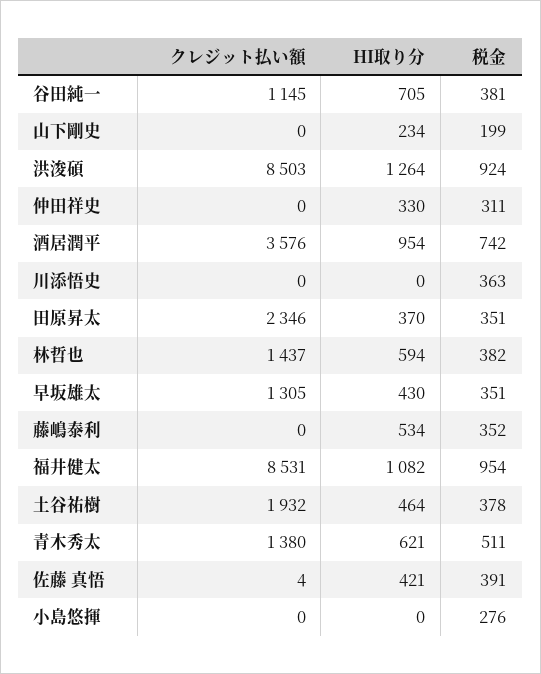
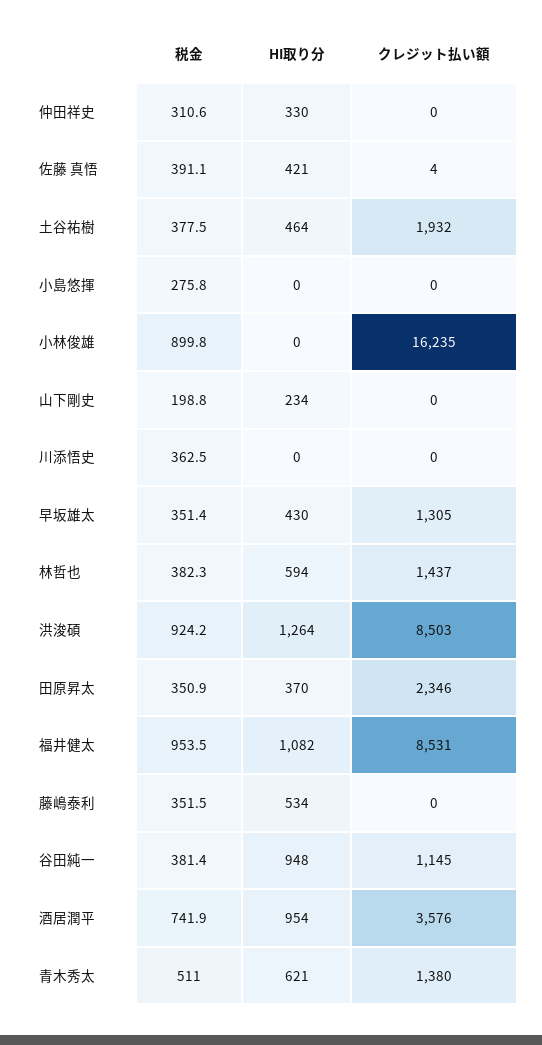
  {
    "クレジット払い額": {
      "谷田純一": 1145,
      "山下剛史": 0,
      "洪浚碩": 8503,
      "仲田祥史": 0,
      "酒居潤平": 3576,
      "川添悟史": 0,
      "田原昇太": 2346,
      "林哲也": 1437,
      "早坂雄太": 1305,
      "藤嶋泰利": 0,
      "福井健太": 8531,
      "土谷祐樹": 1932,
      "青木秀太": 1380,
      "佐藤 真悟": 4,
-     "小島悠揮": 0
+     "小島悠揮": 0,
+     "小林俊雄": 16235
    },
    "HI取り分": {
-     "谷田純一": 705,
+     "谷田純一": 948,
      "山下剛史": 234,
      "洪浚碩": 1264,
      "仲田祥史": 330,
      "酒居潤平": 954,
      "川添悟史": 0,
      "田原昇太": 370,
      "林哲也": 594,
      "早坂雄太": 430,
      "藤嶋泰利": 534,
      "福井健太": 1082,
      "土谷祐樹": 464,
      "青木秀太": 621,
      "佐藤 真悟": 421,
-     "小島悠揮": 0
+     "小島悠揮": 0,
+     "小林俊雄": 0
    },
    "税金": {
      "谷田純一": 381.4,
      "山下剛史": 198.8,
      "洪浚碩": 924.2,
      "仲田祥史": 310.6,
      "酒居潤平": 741.9,
      "川添悟史": 362.5,
      "田原昇太": 350.9,
      "林哲也": 382.3,
      "早坂雄太": 351.4,
      "藤嶋泰利": 351.5,
      "福井健太": 953.5,
      "土谷祐樹": 377.5,
      "青木秀太": 511,
      "佐藤 真悟": 391.1,
-     "小島悠揮": 275.8
+     "小島悠揮": 275.8,
+     "小林俊雄": 899.8
    }
  }

